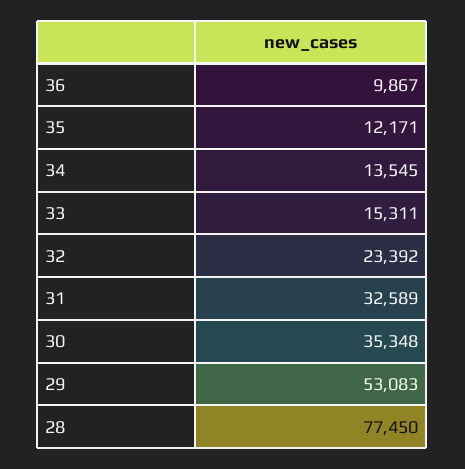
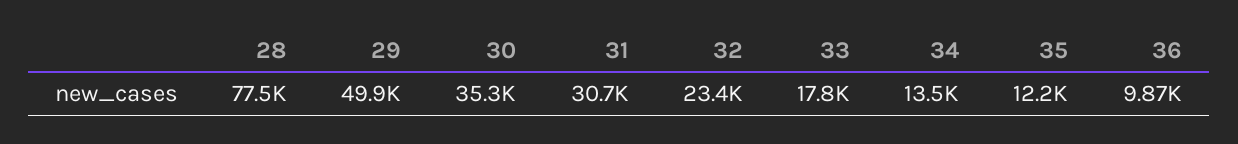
  {
    "36": 9867,
    "35": 12171,
    "34": 13545,
-   "33": 15311,
+   "33": 17800,
    "32": 23392,
-   "31": 32589,
+   "31": 30700,
    "30": 35348,
-   "29": 53083,
+   "29": 49900,
    "28": 77450
  }

